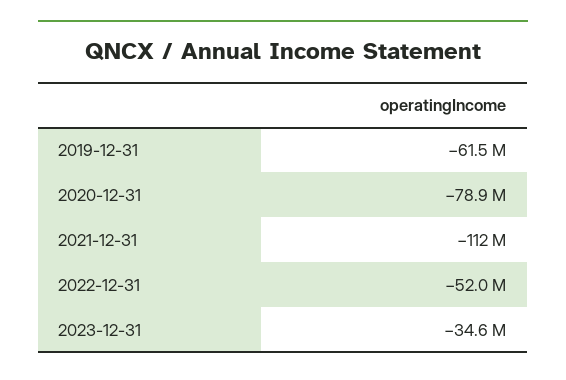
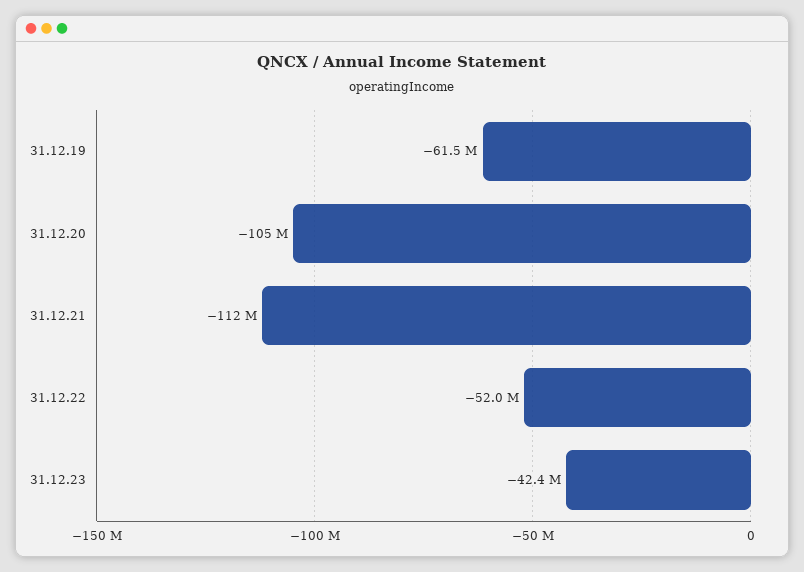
  {
    "2019-12-31": -61500000,
-   "2020-12-31": -78900000,
+   "2020-12-31": -105000000,
    "2021-12-31": -112000000,
    "2022-12-31": -52000000,
-   "2023-12-31": -34600000
+   "2023-12-31": -42400000
  }

